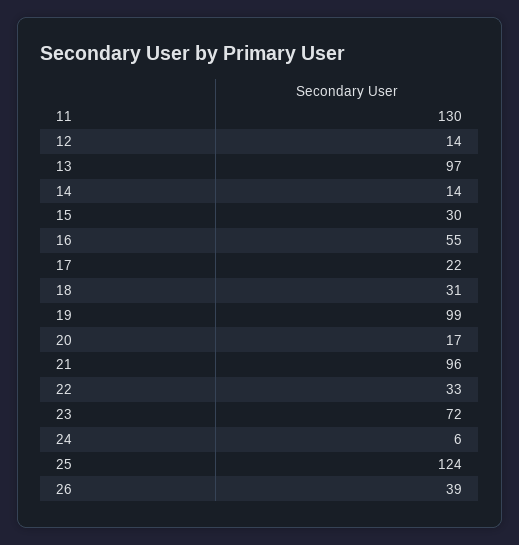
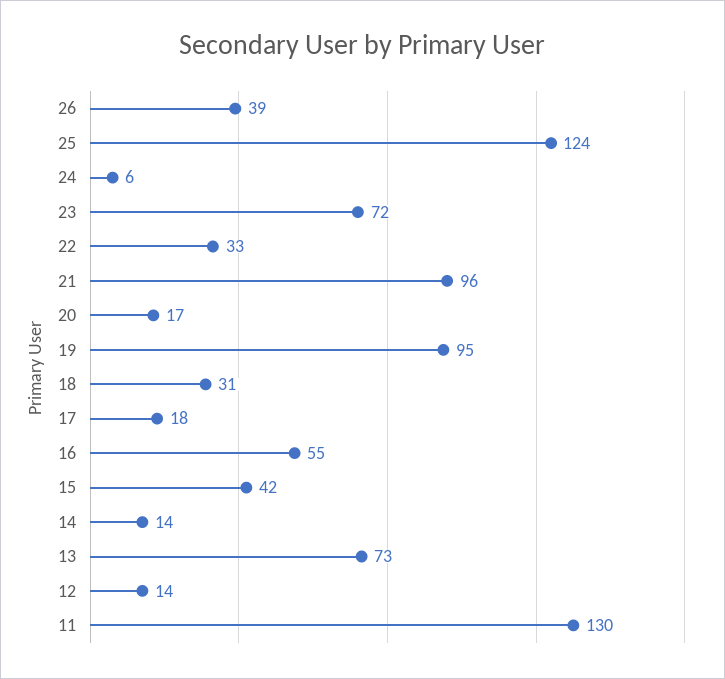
  {
    "11": 130,
    "12": 14,
-   "13": 97,
+   "13": 73,
    "14": 14,
-   "15": 30,
+   "15": 42,
    "16": 55,
-   "17": 22,
+   "17": 18,
    "18": 31,
-   "19": 99,
+   "19": 95,
    "20": 17,
    "21": 96,
    "22": 33,
    "23": 72,
    "24": 6,
    "25": 124,
    "26": 39
  }

